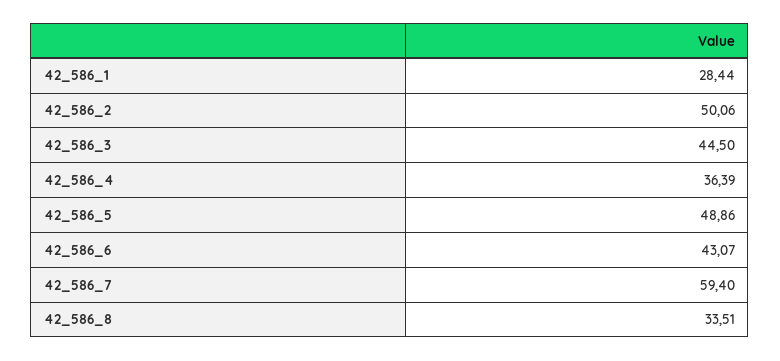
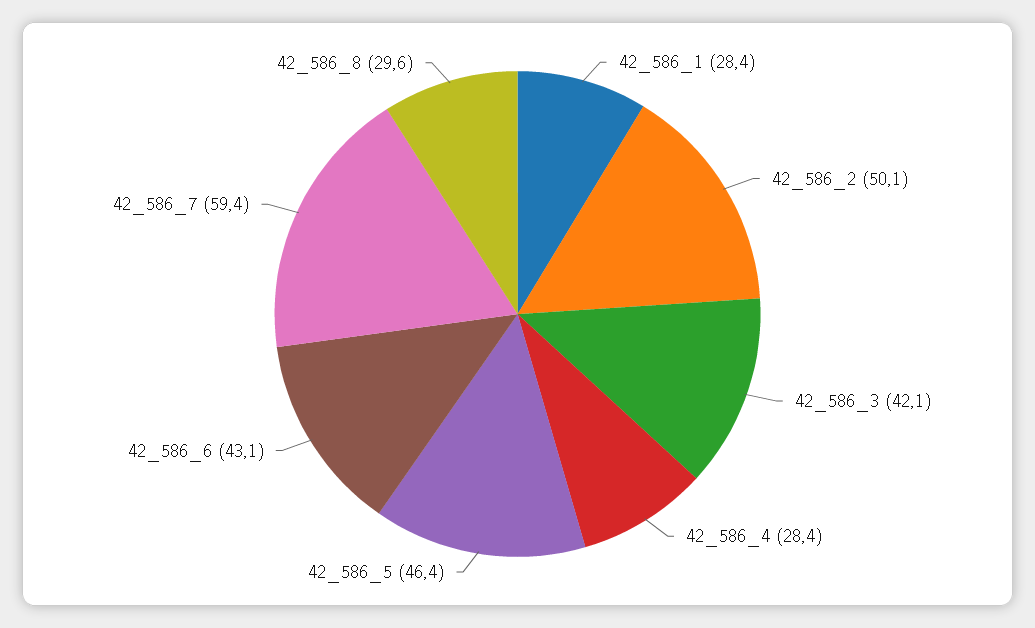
  {
    "42_586_1": 28.44,
    "42_586_2": 50.06,
-   "42_586_3": 44.5,
+   "42_586_3": 42.1,
-   "42_586_4": 36.39,
+   "42_586_4": 28.4,
-   "42_586_5": 48.86,
+   "42_586_5": 46.4,
    "42_586_6": 43.07,
    "42_586_7": 59.4,
-   "42_586_8": 33.51
+   "42_586_8": 29.6
  }

